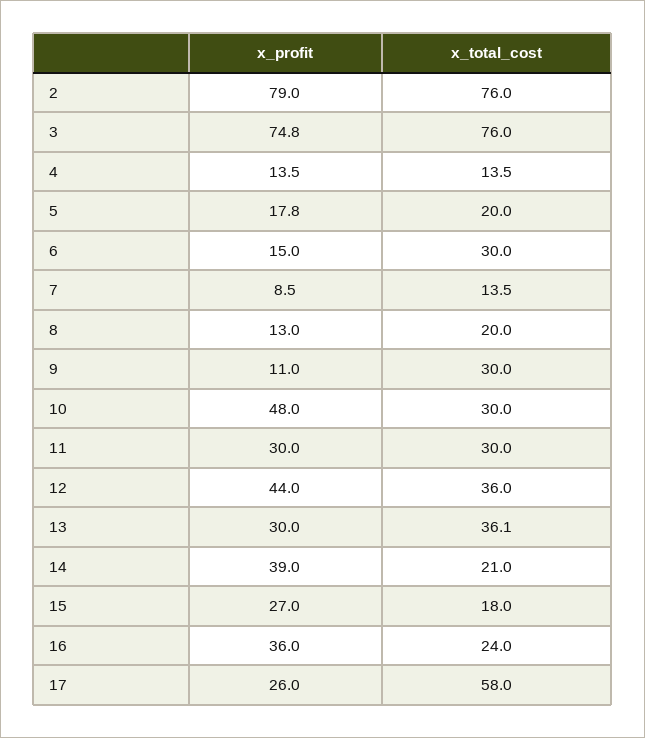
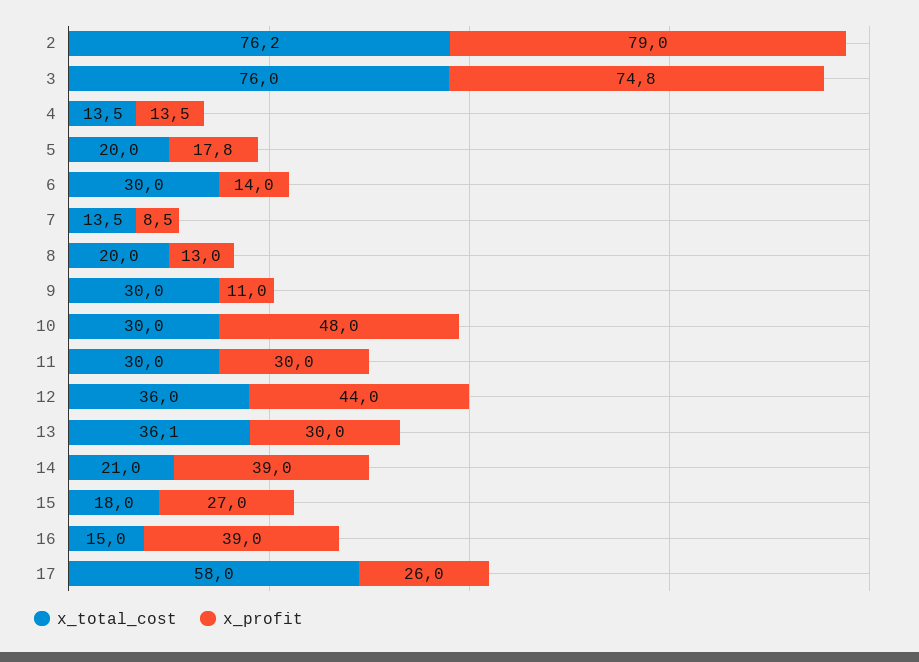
  {
    "x_profit": {
      "2": 79,
      "3": 74.8,
      "4": 13.5,
      "5": 17.8,
-     "6": 15,
+     "6": 14,
      "7": 8.5,
      "8": 13,
      "9": 11,
      "10": 48,
      "11": 30,
      "12": 44,
      "13": 30,
      "14": 39,
      "15": 27,
-     "16": 36,
+     "16": 39,
      "17": 26
    },
    "x_total_cost": {
-     "2": 76,
+     "2": 76.2,
      "3": 76,
      "4": 13.5,
      "5": 20,
      "6": 30,
      "7": 13.5,
      "8": 20,
      "9": 30,
      "10": 30,
      "11": 30,
      "12": 36,
      "13": 36.1,
      "14": 21,
      "15": 18,
-     "16": 24,
+     "16": 15,
      "17": 58
    }
  }

